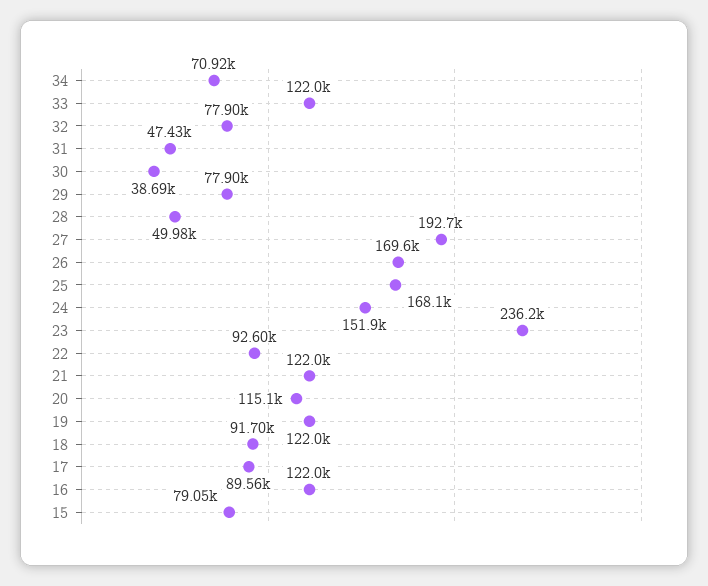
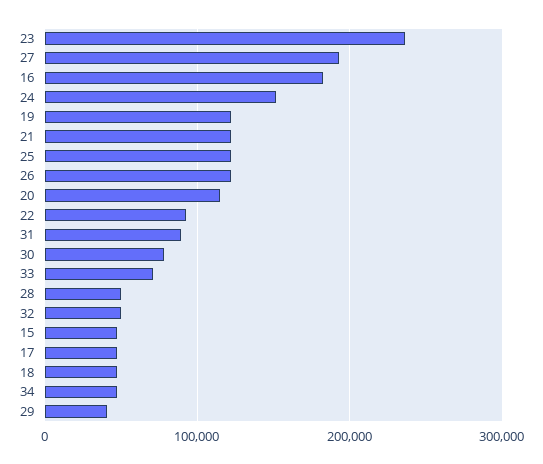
  {
-   "34": 70920,
+   "34": 50000,
-   "33": 122000,
+   "33": 70000,
-   "32": 77900,
+   "32": 50000,
-   "31": 47430,
+   "31": 90000,
-   "30": 38690,
+   "30": 80000,
-   "29": 77900,
+   "29": 40000,
    "28": 49980,
    "27": 192700,
-   "26": 169600,
+   "26": 120000,
-   "25": 168100,
+   "25": 120000,
    "24": 151900,
    "23": 236200,
    "22": 92600,
    "21": 122000,
    "20": 115100,
    "19": 122000,
-   "18": 91700,
+   "18": 50000,
-   "17": 89560,
+   "17": 50000,
-   "16": 122000,
+   "16": 180000,
-   "15": 79050
+   "15": 50000
  }

